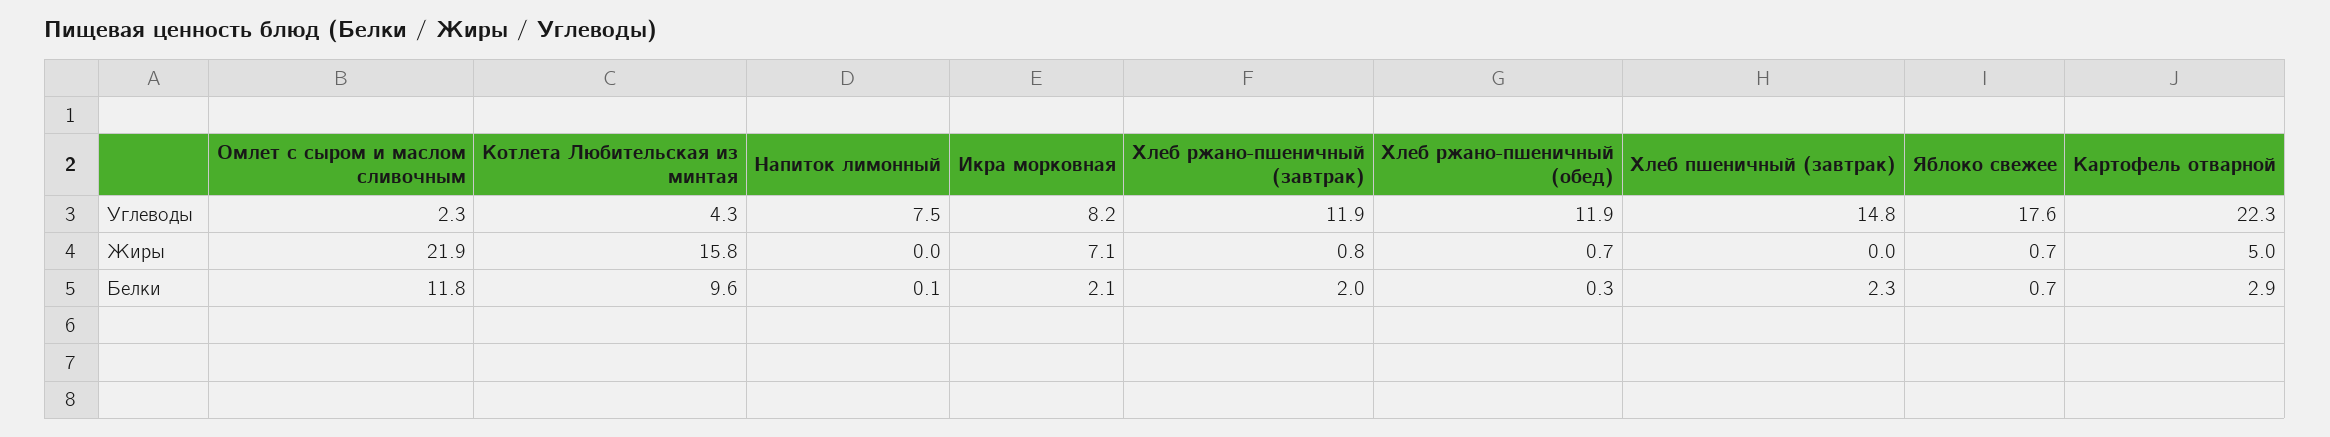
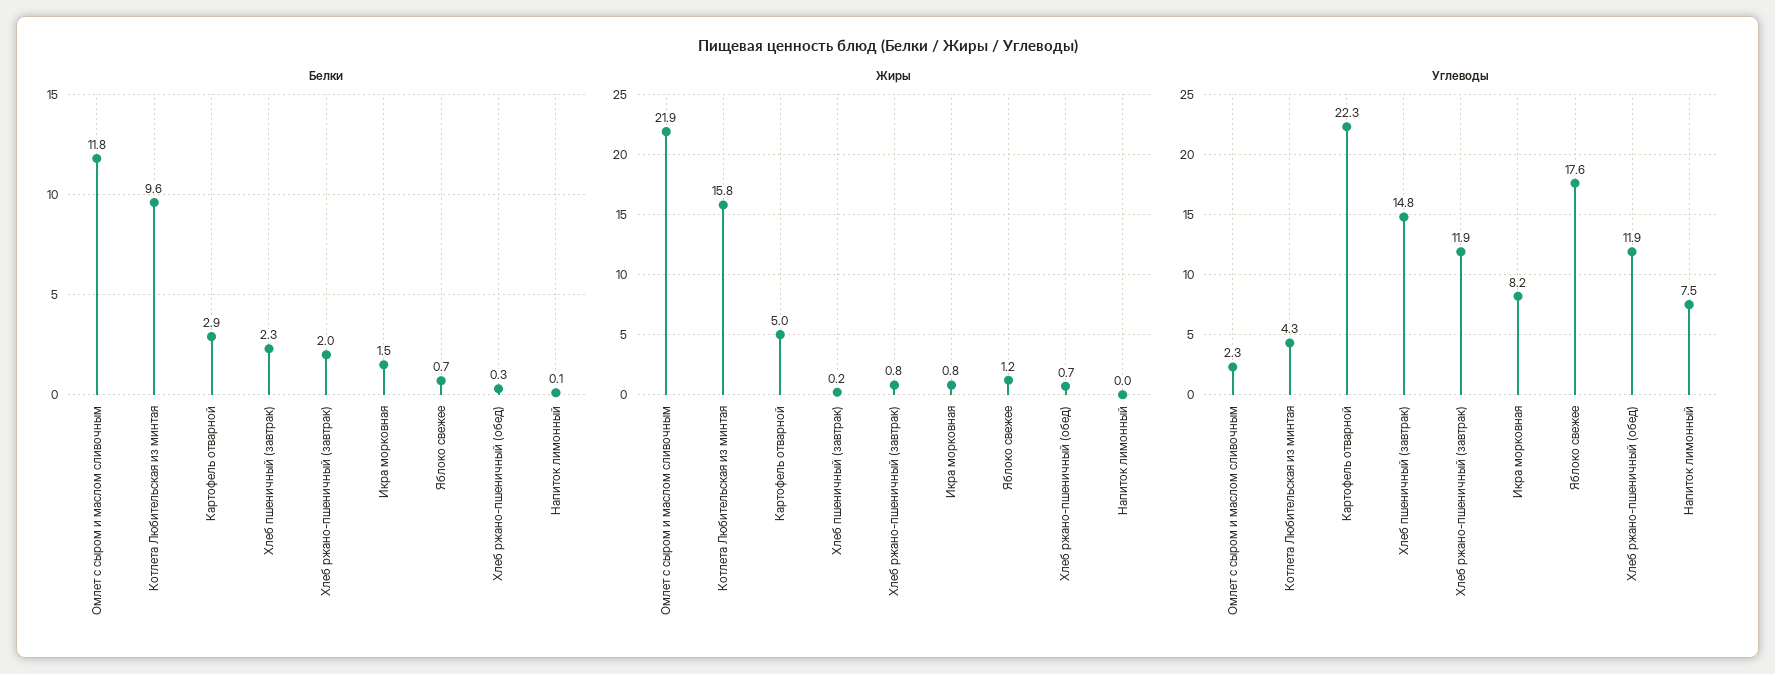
  {
    "Углеводы": {
      "Омлет с сыром и маслом сливочным": 2.3,
      "Котлета Любительская из минтая": 4.3,
      "Напиток лимонный": 7.5,
      "Икра морковная": 8.2,
      "Хлеб ржано-пшеничный (завтрак)": 11.9,
      "Хлеб ржано-пшеничный (обед)": 11.9,
      "Хлеб пшеничный (завтрак)": 14.8,
      "Яблоко свежее": 17.6,
      "Картофель отварной": 22.3
    },
    "Жиры": {
      "Омлет с сыром и маслом сливочным": 21.9,
      "Котлета Любительская из минтая": 15.8,
      "Напиток лимонный": 0,
-     "Икра морковная": 7.1,
+     "Икра морковная": 0.8,
      "Хлеб ржано-пшеничный (завтрак)": 0.8,
      "Хлеб ржано-пшеничный (обед)": 0.7,
-     "Хлеб пшеничный (завтрак)": 0,
+     "Хлеб пшеничный (завтрак)": 0.2,
-     "Яблоко свежее": 0.7,
+     "Яблоко свежее": 1.2,
      "Картофель отварной": 5
    },
    "Белки": {
      "Омлет с сыром и маслом сливочным": 11.8,
      "Котлета Любительская из минтая": 9.6,
      "Напиток лимонный": 0.1,
-     "Икра морковная": 2.1,
+     "Икра морковная": 1.5,
      "Хлеб ржано-пшеничный (завтрак)": 2,
      "Хлеб ржано-пшеничный (обед)": 0.3,
      "Хлеб пшеничный (завтрак)": 2.3,
      "Яблоко свежее": 0.7,
      "Картофель отварной": 2.9
    }
  }

